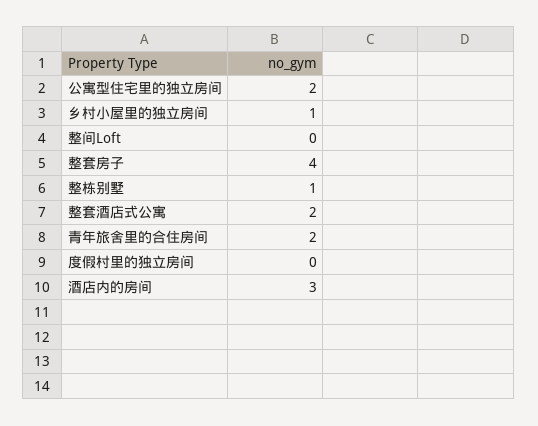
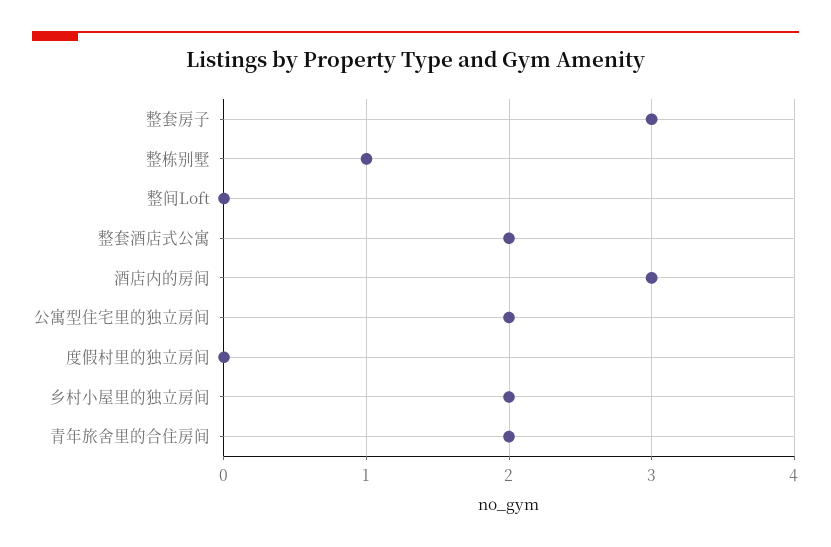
  {
    "公寓型住宅里的独立房间": 2,
-   "乡村小屋里的独立房间": 1,
+   "乡村小屋里的独立房间": 2,
    "整间Loft": 0,
-   "整套房子": 4,
+   "整套房子": 3,
    "整栋别墅": 1,
    "整套酒店式公寓": 2,
    "青年旅舍里的合住房间": 2,
    "度假村里的独立房间": 0,
    "酒店内的房间": 3
  }

